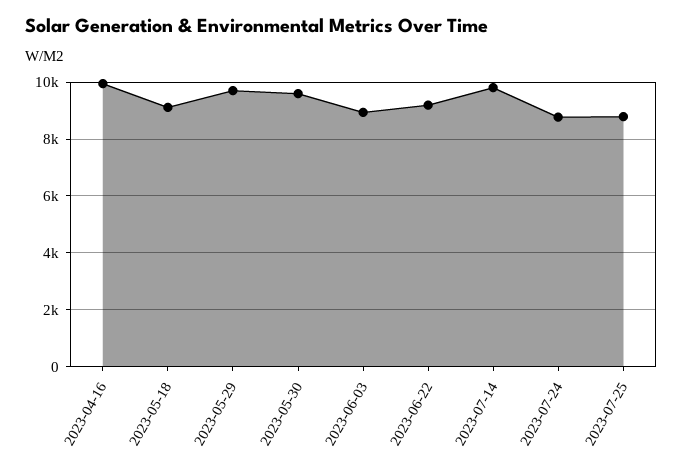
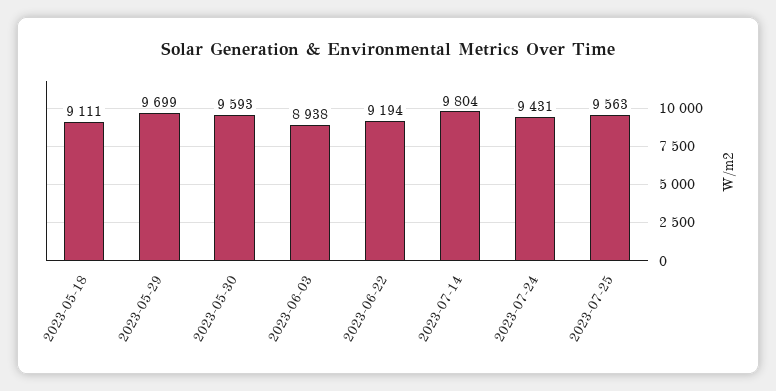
  {
-   "2023-04-16": 10000,
    "2023-05-18": 9111,
    "2023-05-29": 9699,
    "2023-05-30": 9593,
    "2023-06-03": 8938,
    "2023-06-22": 9194,
    "2023-07-14": 9804,
-   "2023-07-24": 8750,
+   "2023-07-24": 9431,
-   "2023-07-25": 8750
+   "2023-07-25": 9563
  }

